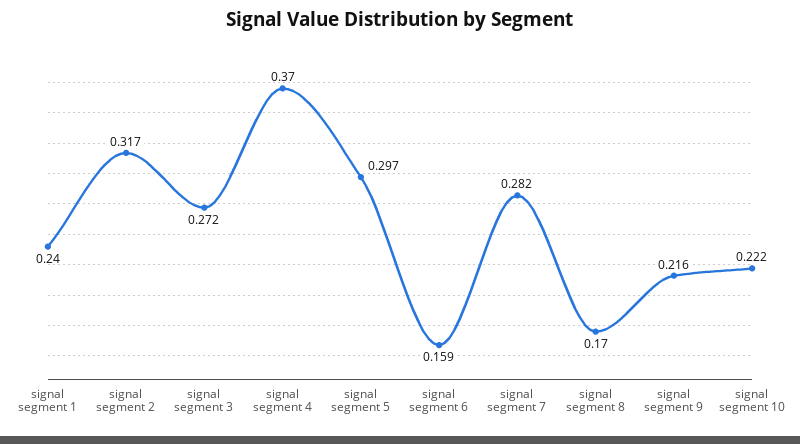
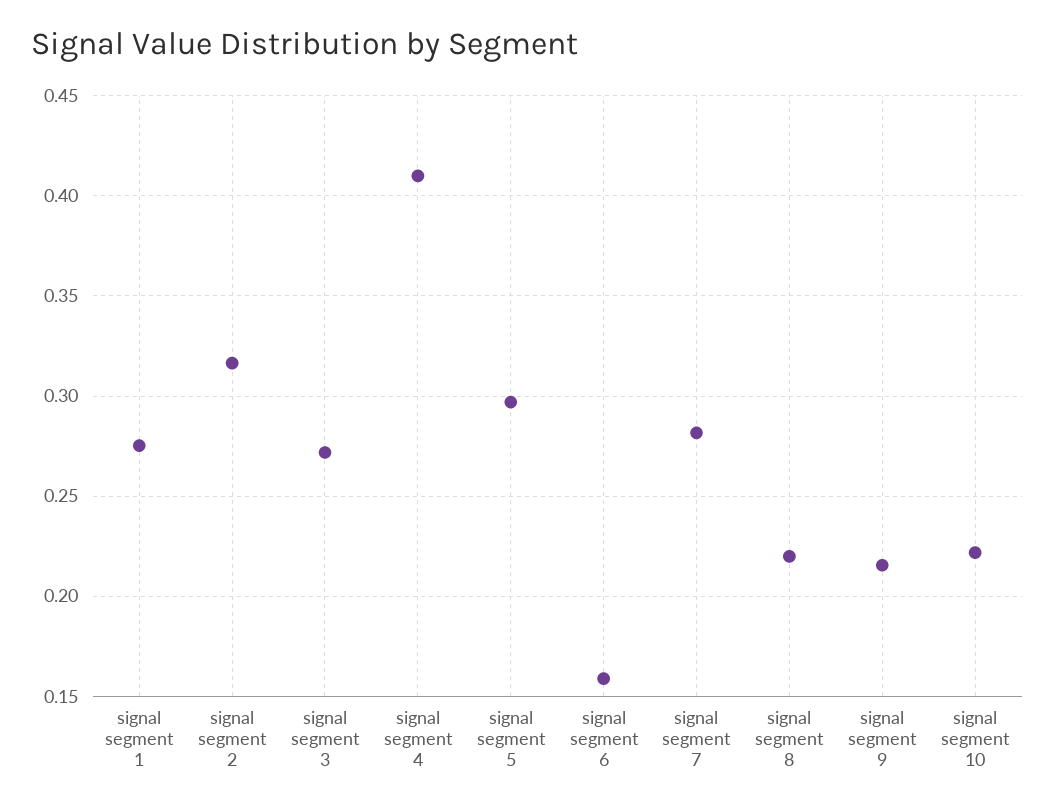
  {
-   "signal segment 1": 0.24,
+   "signal segment 1": 0.275,
    "signal segment 2": 0.317,
    "signal segment 3": 0.272,
-   "signal segment 4": 0.37,
+   "signal segment 4": 0.41,
    "signal segment 5": 0.297,
    "signal segment 6": 0.159,
    "signal segment 7": 0.282,
-   "signal segment 8": 0.17,
+   "signal segment 8": 0.22,
    "signal segment 9": 0.216,
    "signal segment 10": 0.222
  }

